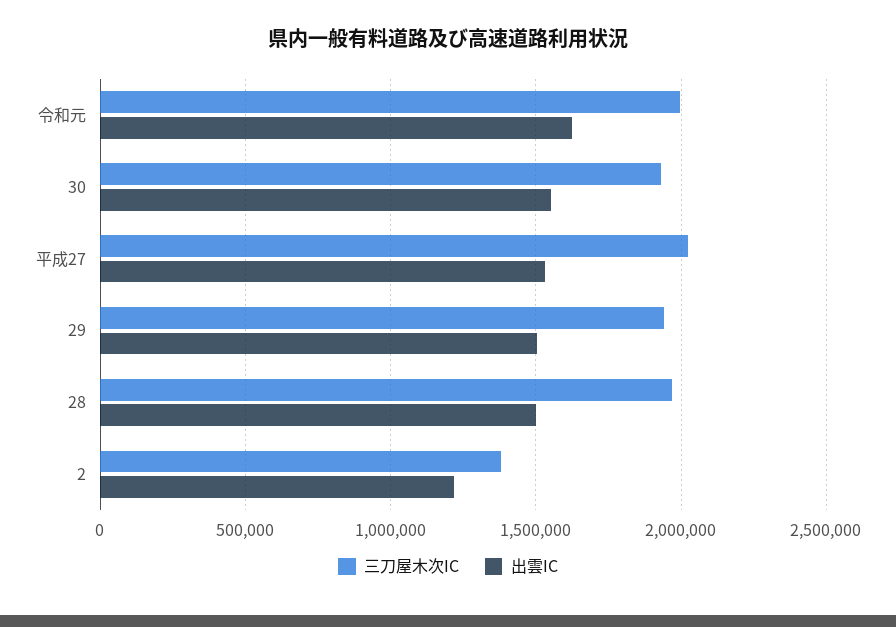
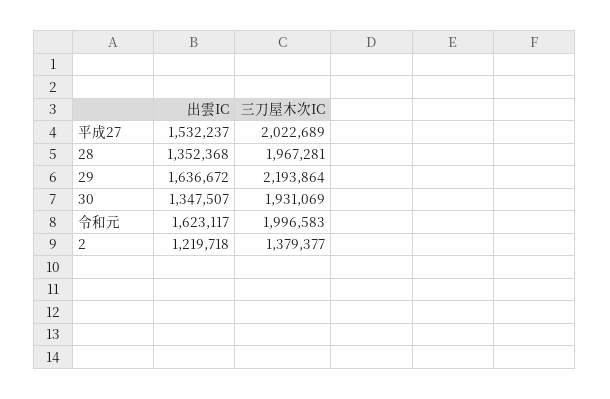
  {
    "三刀屋木次IC": {
      "令和元": 1996583,
      "30": 1931069,
      "平成27": 2022689,
-     "29": 1950000,
+     "29": 2193864,
      "28": 1967281,
      "2": 1379377
    },
    "出雲IC": {
      "令和元": 1623117,
-     "30": 1550000,
+     "30": 1347507,
      "平成27": 1532237,
-     "29": 1500000,
+     "29": 1636672,
-     "28": 1500000,
+     "28": 1352368,
      "2": 1219718
    }
  }

